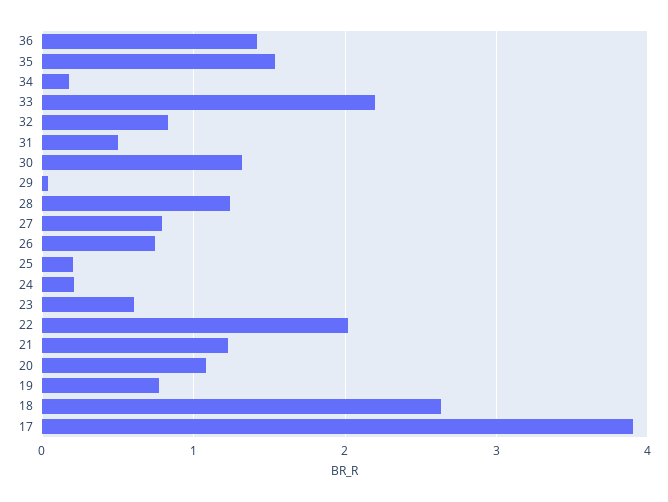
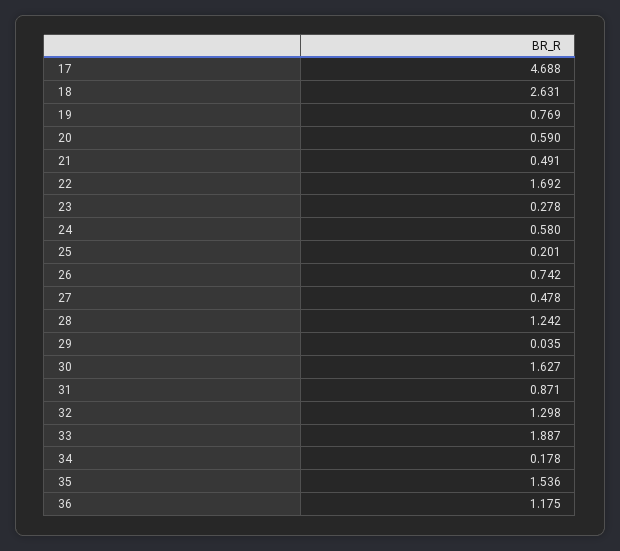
  {
-   "36": 1.4,
+   "36": 1.175,
    "35": 1.536,
    "34": 0.178,
-   "33": 2.2,
+   "33": 1.887,
-   "32": 0.8,
+   "32": 1.298,
-   "31": 0.5,
+   "31": 0.871,
-   "30": 1.3,
+   "30": 1.627,
    "29": 0.035,
    "28": 1.242,
-   "27": 0.8,
+   "27": 0.478,
    "26": 0.742,
    "25": 0.201,
-   "24": 0.2,
+   "24": 0.58,
-   "23": 0.6,
+   "23": 0.278,
-   "22": 2,
+   "22": 1.692,
-   "21": 1.2,
+   "21": 0.491,
-   "20": 1.1,
+   "20": 0.59,
    "19": 0.769,
    "18": 2.631,
-   "17": 3.9
+   "17": 4.688
  }

